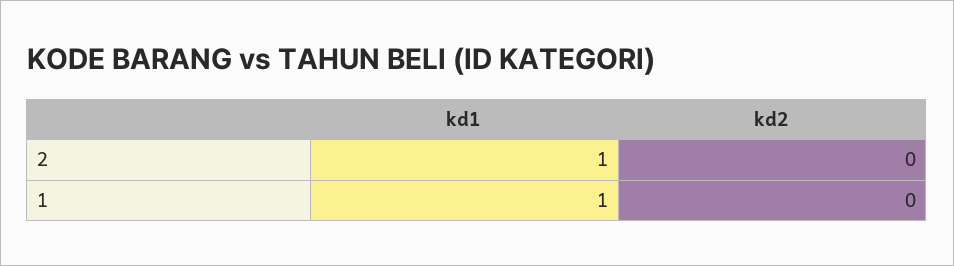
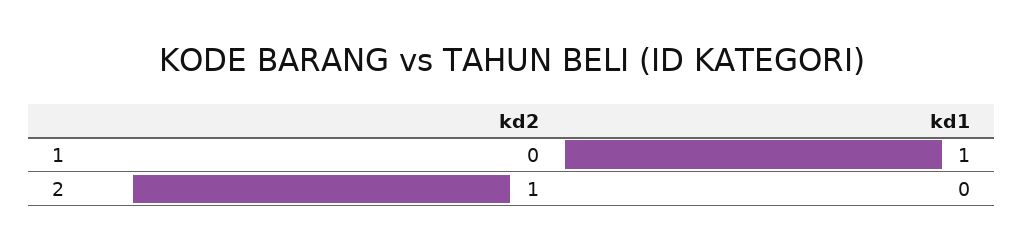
  {
    "kd1": {
-     "2": 1,
+     "2": 0,
      "1": 1
    },
    "kd2": {
-     "2": 0,
+     "2": 1,
      "1": 0
    }
  }

